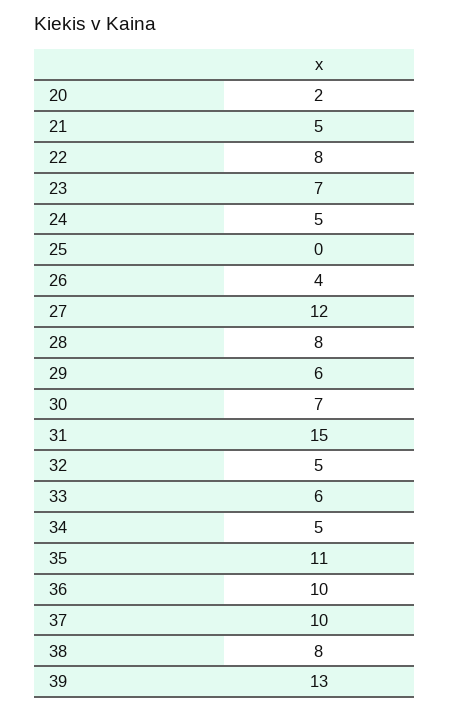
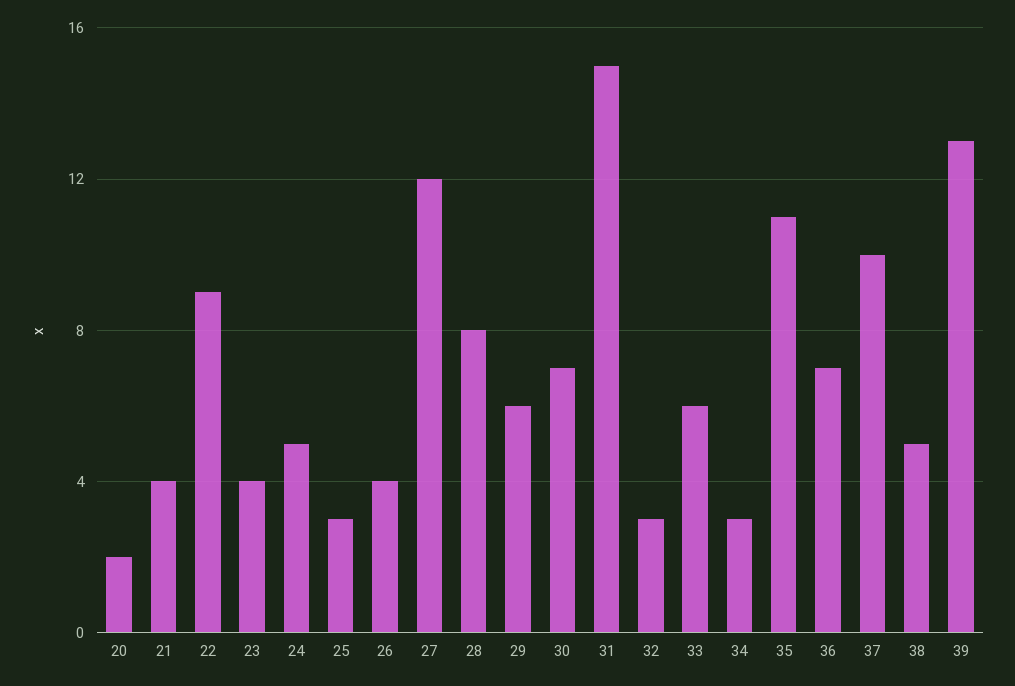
  {
    "20": 2,
-   "21": 5,
+   "21": 4,
-   "22": 8,
+   "22": 9,
-   "23": 7,
+   "23": 4,
    "24": 5,
-   "25": 0,
+   "25": 3,
    "26": 4,
    "27": 12,
    "28": 8,
    "29": 6,
    "30": 7,
    "31": 15,
-   "32": 5,
+   "32": 3,
    "33": 6,
-   "34": 5,
+   "34": 3,
    "35": 11,
-   "36": 10,
+   "36": 7,
    "37": 10,
-   "38": 8,
+   "38": 5,
    "39": 13
  }

